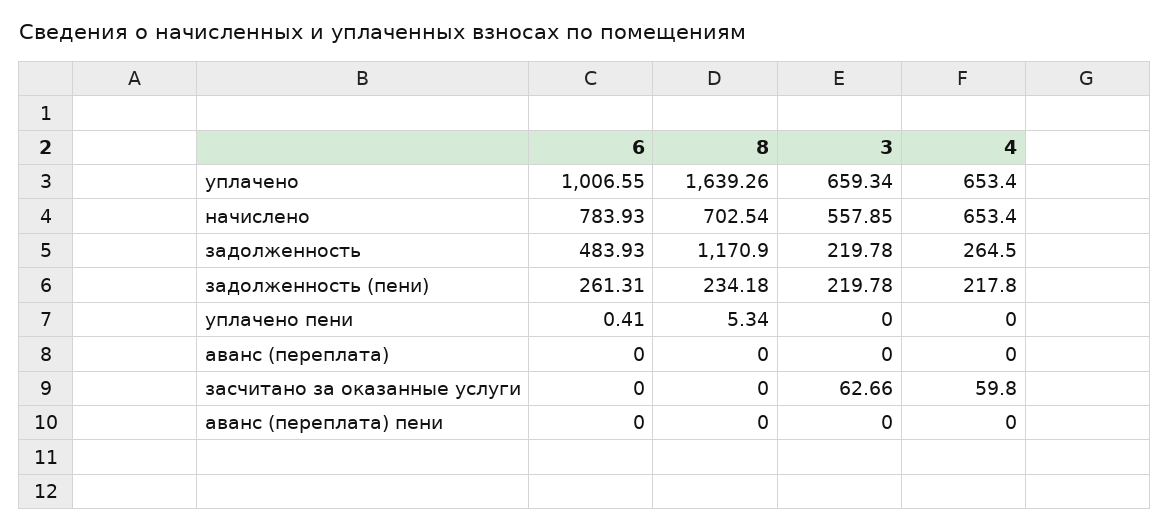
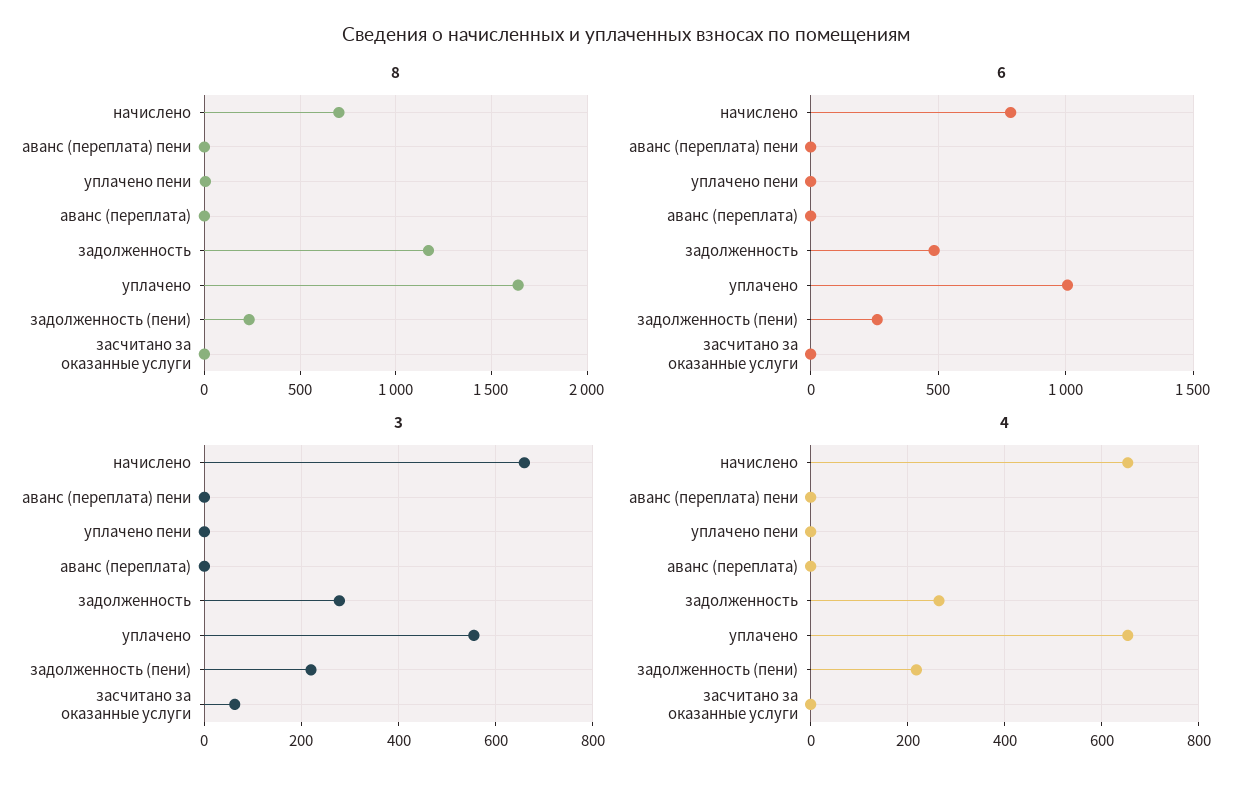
  {
    "6": {
      "уплачено": 1006.55,
      "начислено": 783.93,
      "задолженность": 483.93,
      "задолженность (пени)": 261.31,
      "уплачено пени": 0.41,
      "аванс (переплата)": 0,
      "засчитано за оказанные услуги": 0,
      "аванс (переплата) пени": 0
    },
    "8": {
      "уплачено": 1639.26,
      "начислено": 702.54,
      "задолженность": 1170.9,
      "задолженность (пени)": 234.18,
      "уплачено пени": 5.34,
      "аванс (переплата)": 0,
      "засчитано за оказанные услуги": 0,
      "аванс (переплата) пени": 0
    },
    "3": {
-     "уплачено": 659.34,
+     "уплачено": 560,
-     "начислено": 557.85,
+     "начислено": 660,
-     "задолженность": 219.78,
+     "задолженность": 280,
      "задолженность (пени)": 219.78,
      "уплачено пени": 0,
      "аванс (переплата)": 0,
      "засчитано за оказанные услуги": 62.66,
      "аванс (переплата) пени": 0
    },
    "4": {
      "уплачено": 653.4,
      "начислено": 653.4,
      "задолженность": 264.5,
      "задолженность (пени)": 217.8,
      "уплачено пени": 0,
      "аванс (переплата)": 0,
-     "засчитано за оказанные услуги": 59.8,
+     "засчитано за оказанные услуги": 0,
      "аванс (переплата) пени": 0
    }
  }

